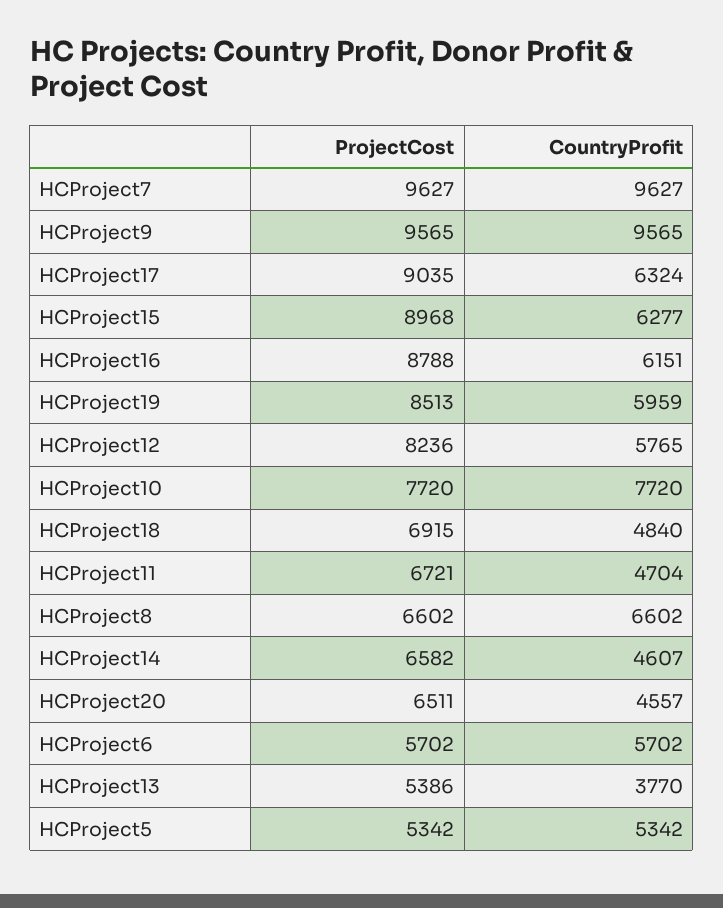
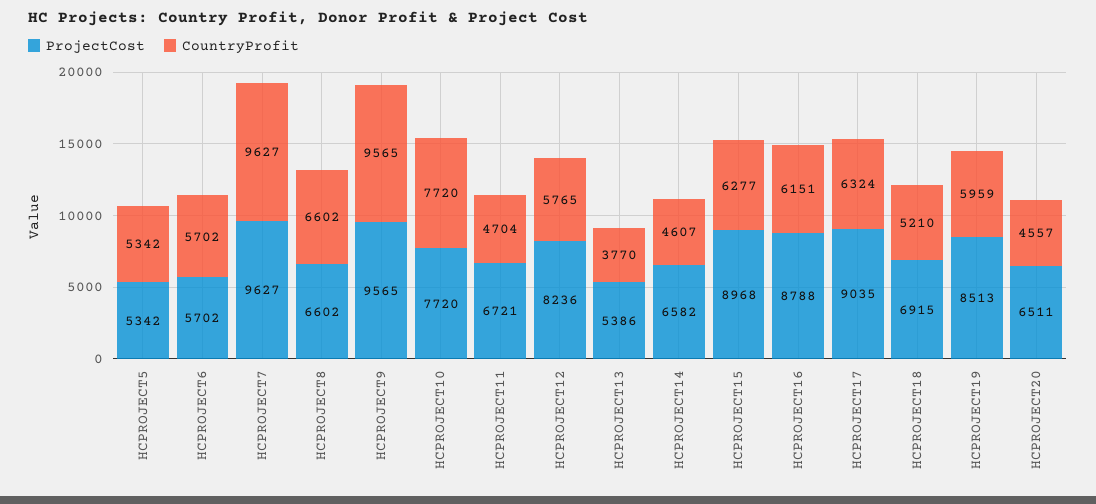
  {
    "ProjectCost": {
      "HCProject7": 9627,
      "HCProject9": 9565,
      "HCProject17": 9035,
      "HCProject15": 8968,
      "HCProject16": 8788,
      "HCProject19": 8513,
      "HCProject12": 8236,
      "HCProject10": 7720,
      "HCProject18": 6915,
      "HCProject11": 6721,
      "HCProject8": 6602,
      "HCProject14": 6582,
      "HCProject20": 6511,
      "HCProject6": 5702,
      "HCProject13": 5386,
      "HCProject5": 5342
    },
    "CountryProfit": {
      "HCProject7": 9627,
      "HCProject9": 9565,
      "HCProject17": 6324,
      "HCProject15": 6277,
      "HCProject16": 6151,
      "HCProject19": 5959,
      "HCProject12": 5765,
      "HCProject10": 7720,
-     "HCProject18": 4840,
+     "HCProject18": 5210,
      "HCProject11": 4704,
      "HCProject8": 6602,
      "HCProject14": 4607,
      "HCProject20": 4557,
      "HCProject6": 5702,
      "HCProject13": 3770,
      "HCProject5": 5342
    }
  }

